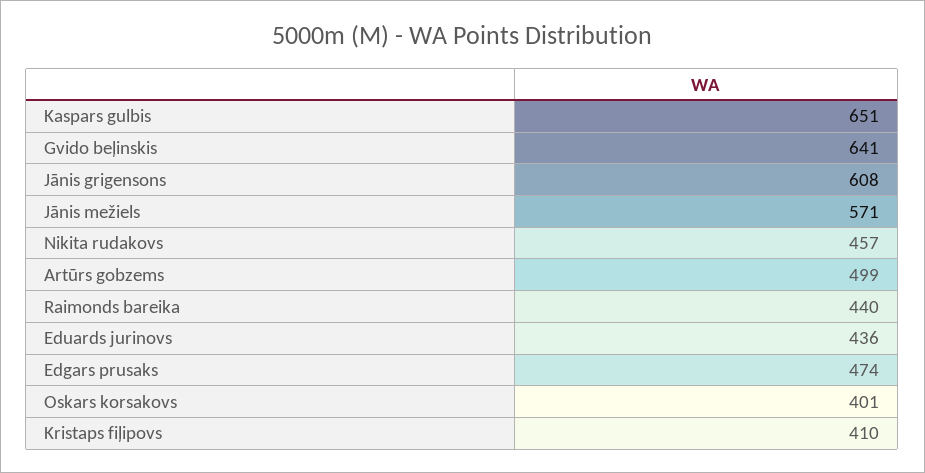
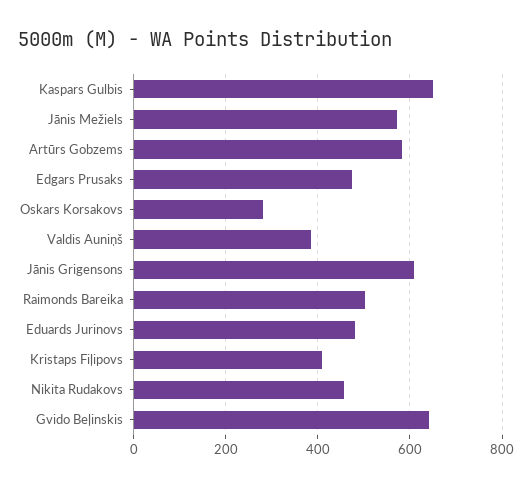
  {
    "Kaspars gulbis": 651,
    "Gvido beļinskis": 641,
    "Jānis grigensons": 608,
    "Jānis mežiels": 571,
    "Nikita rudakovs": 457,
-   "Artūrs gobzems": 499,
+   "Artūrs gobzems": 580,
-   "Raimonds bareika": 440,
+   "Raimonds bareika": 500,
-   "Eduards jurinovs": 436,
+   "Eduards jurinovs": 480,
    "Edgars prusaks": 474,
-   "Oskars korsakovs": 401,
+   "Oskars korsakovs": 280,
-   "Kristaps fiļipovs": 410
+   "Kristaps fiļipovs": 410,
+   "Valdis Auniņš": 380
  }

